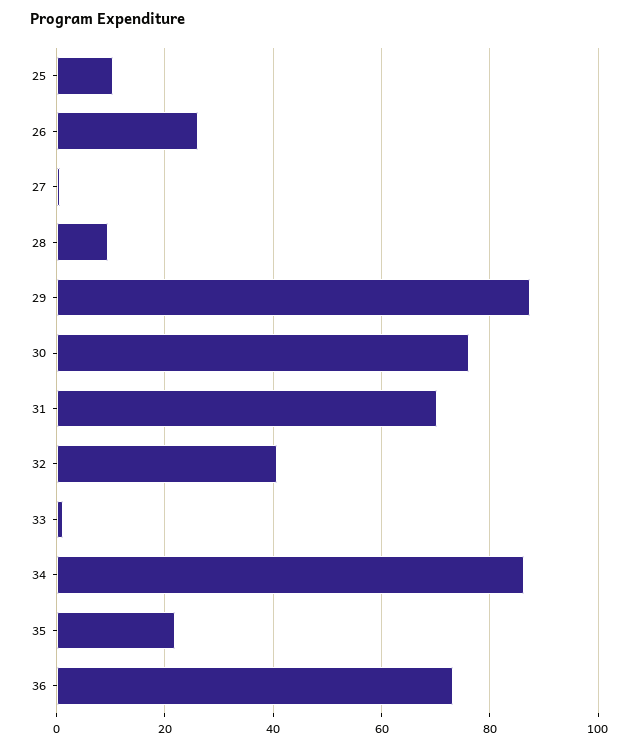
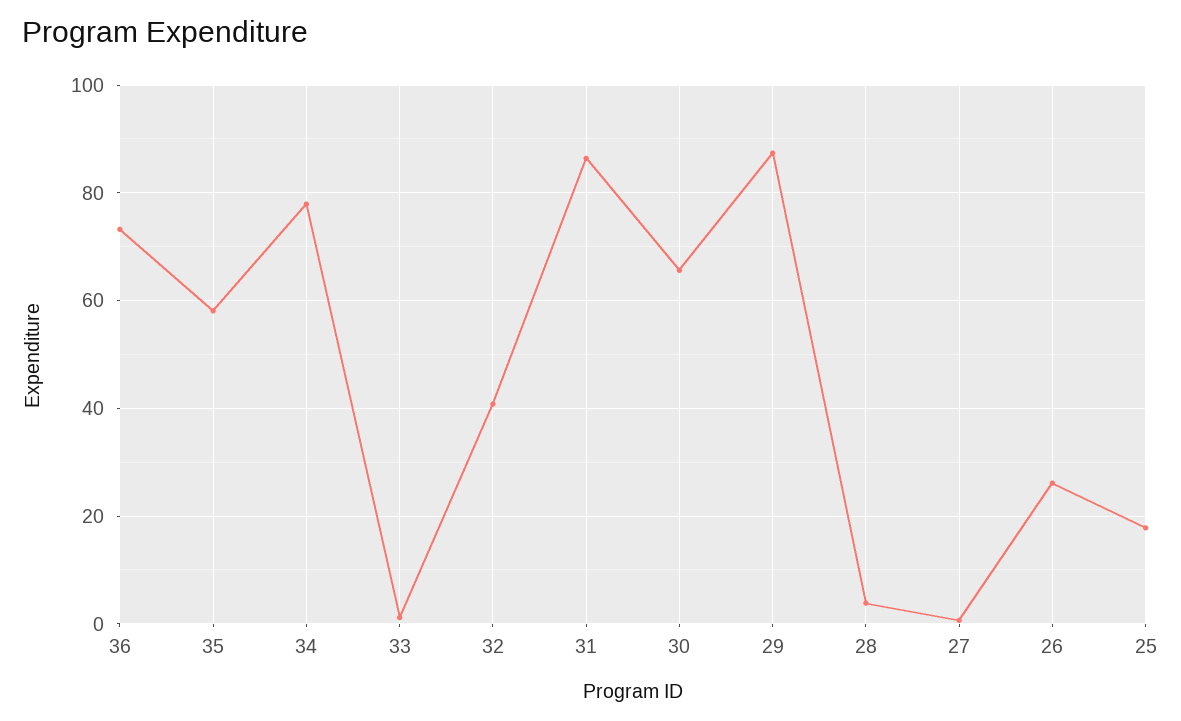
  {
-   "25": 10,
+   "25": 18,
    "26": 26,
    "27": 0,
-   "28": 10,
+   "28": 4,
    "29": 88,
-   "30": 76,
+   "30": 66,
-   "31": 70,
+   "31": 86,
    "32": 40,
    "33": 2,
-   "34": 86,
+   "34": 78,
-   "35": 22,
+   "35": 58,
    "36": 74
  }

